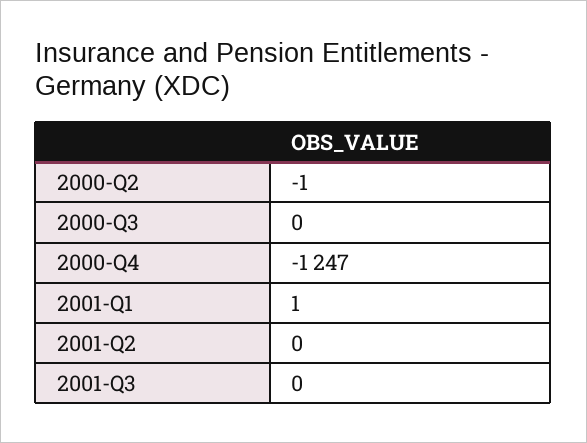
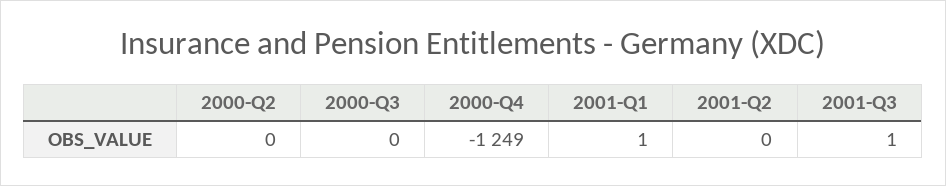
  {
-   "2000-Q2": -1,
+   "2000-Q2": 0,
    "2000-Q3": 0,
-   "2000-Q4": -1247,
+   "2000-Q4": -1249,
    "2001-Q1": 1,
    "2001-Q2": 0,
-   "2001-Q3": 0
+   "2001-Q3": 1
  }

